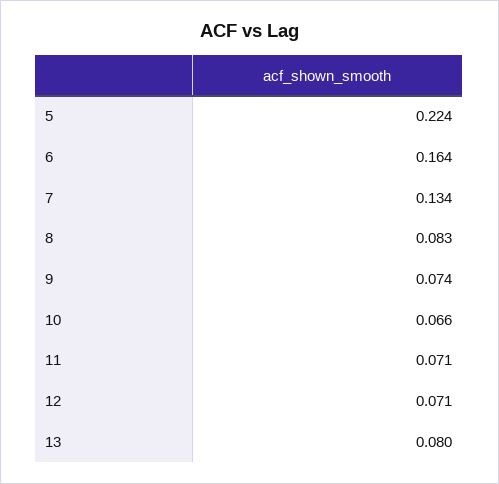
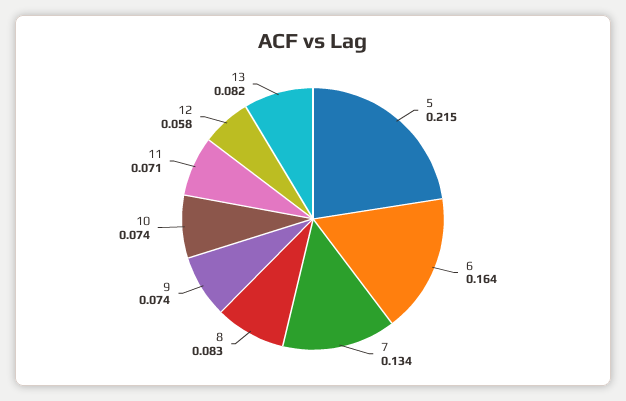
  {
-   "5": 0.224,
+   "5": 0.215,
    "6": 0.164,
    "7": 0.134,
    "8": 0.083,
    "9": 0.074,
-   "10": 0.066,
+   "10": 0.074,
    "11": 0.071,
-   "12": 0.071,
+   "12": 0.058,
-   "13": 0.08
+   "13": 0.082
  }

